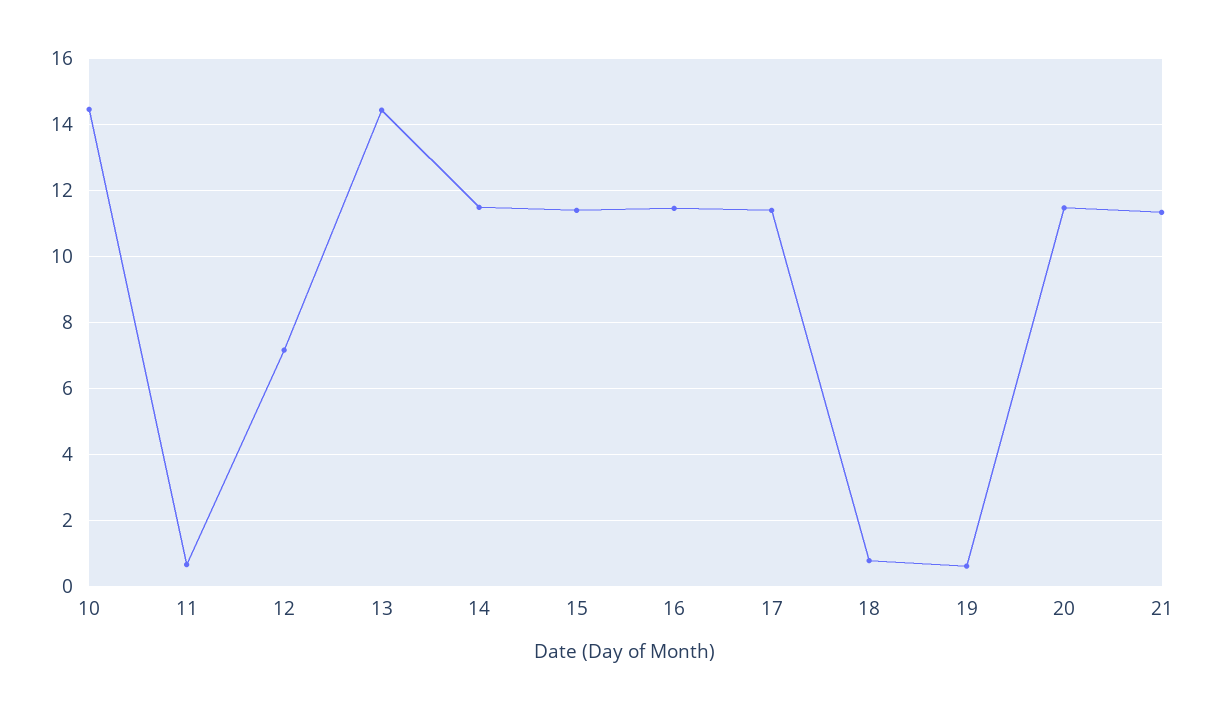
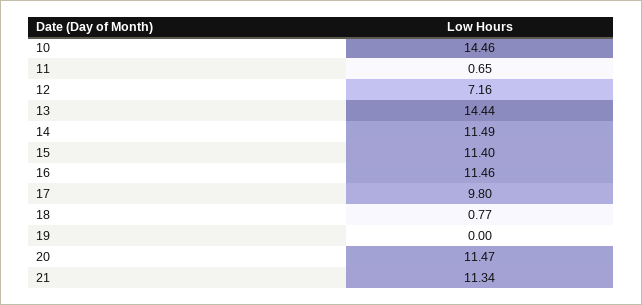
  {
    "10": 14.46,
    "11": 0.65,
    "12": 7.16,
    "13": 14.44,
    "14": 11.49,
    "15": 11.4,
    "16": 11.46,
-   "17": 11.4,
+   "17": 9.8,
    "18": 0.77,
-   "19": 0.6,
+   "19": 0,
    "20": 11.47,
    "21": 11.34
  }

